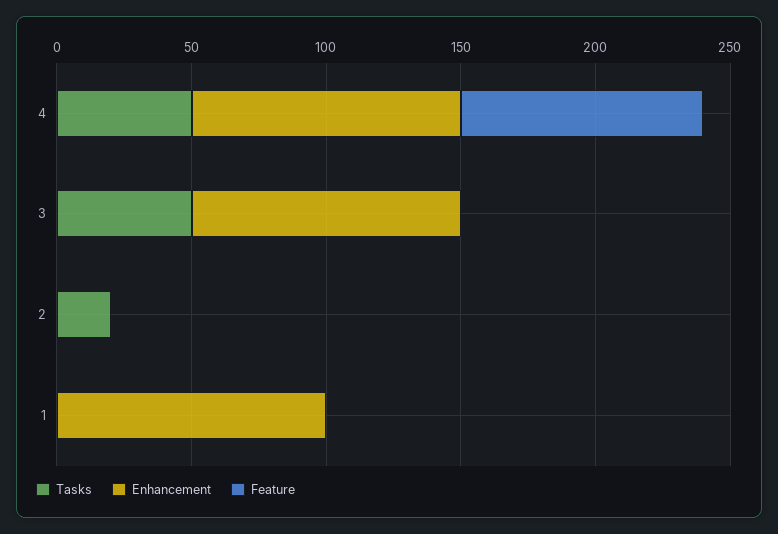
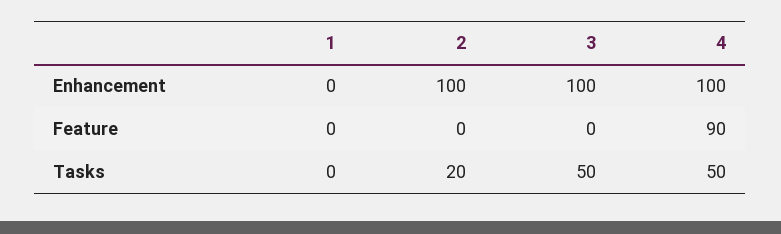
  {
    "Tasks": {
      "4": 50,
      "3": 50,
      "2": 20,
      "1": 0
    },
    "Enhancement": {
      "4": 100,
      "3": 100,
-     "2": 0,
+     "2": 100,
-     "1": 100
+     "1": 0
    },
    "Feature": {
      "4": 90,
      "3": 0,
      "2": 0,
      "1": 0
    }
  }

